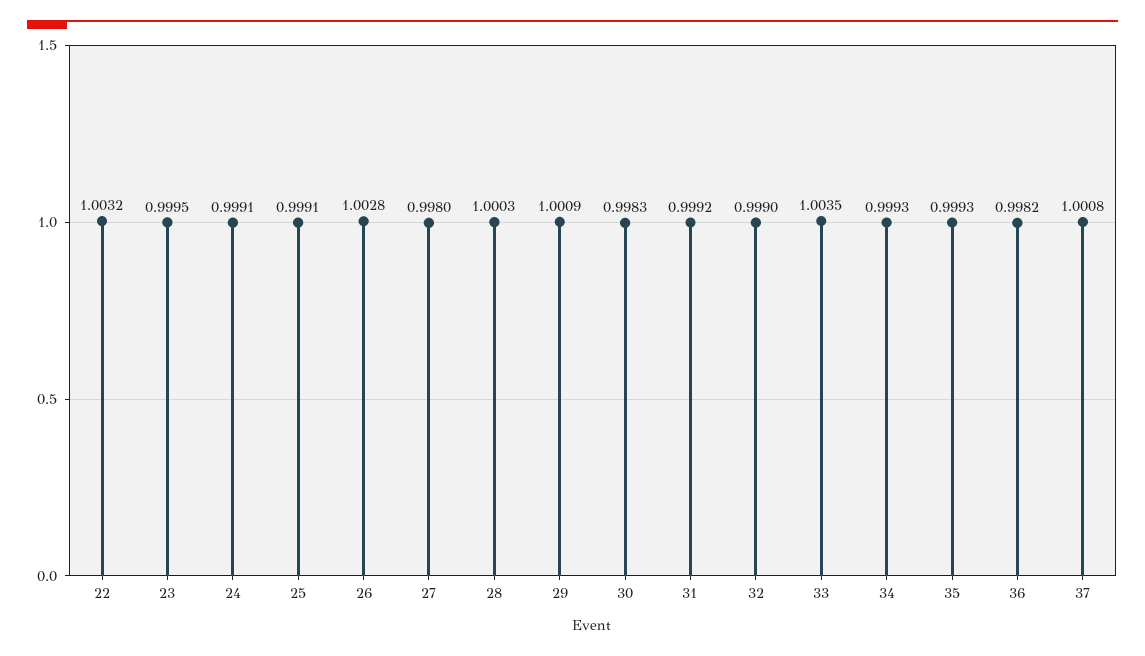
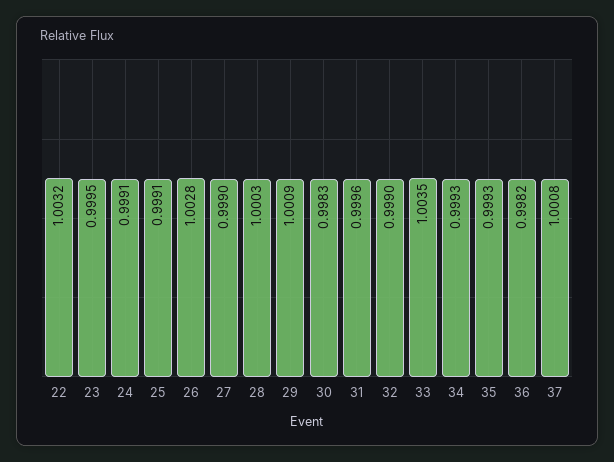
  {
    "22": 1.0032,
    "23": 0.9995,
    "24": 0.9991,
    "25": 0.9991,
    "26": 1.0028,
-   "27": 0.998,
+   "27": 0.999,
    "28": 1.0003,
    "29": 1.0009,
    "30": 0.9983,
-   "31": 0.9992,
+   "31": 0.9996,
    "32": 0.999,
    "33": 1.0035,
    "34": 0.9993,
    "35": 0.9993,
    "36": 0.9982,
    "37": 1.0008
  }

